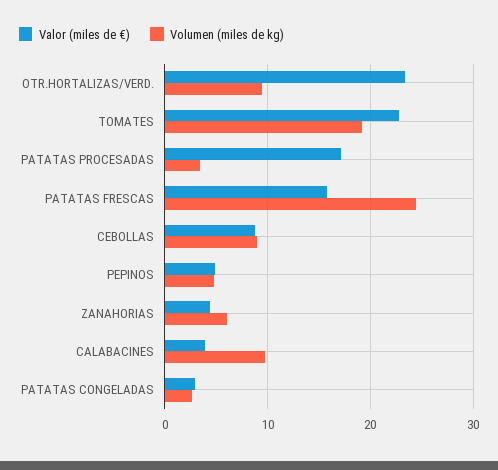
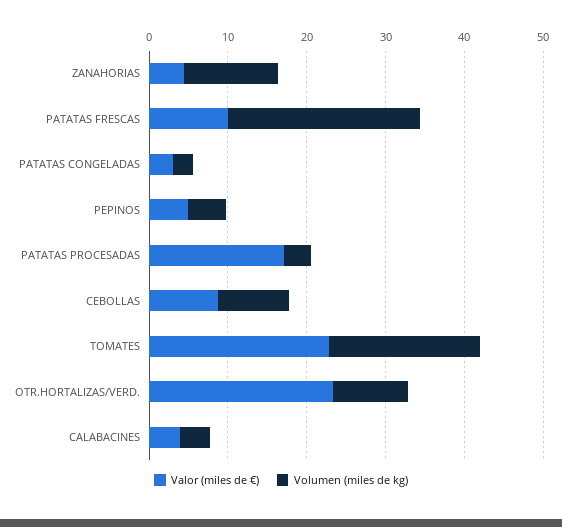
  {
    "Valor (miles de €)": {
      "OTR.HORTALIZAS/VERD.": 23,
      "TOMATES": 23,
      "PATATAS PROCESADAS": 17,
-     "PATATAS FRESCAS": 16,
+     "PATATAS FRESCAS": 10,
      "CEBOLLAS": 9,
      "PEPINOS": 5,
      "ZANAHORIAS": 4,
      "CALABACINES": 4,
      "PATATAS CONGELADAS": 3
    },
    "Volumen (miles de kg)": {
      "OTR.HORTALIZAS/VERD.": 9,
      "TOMATES": 19,
      "PATATAS PROCESADAS": 3,
      "PATATAS FRESCAS": 24,
      "CEBOLLAS": 9,
      "PEPINOS": 5,
-     "ZANAHORIAS": 6,
+     "ZANAHORIAS": 12,
-     "CALABACINES": 10,
+     "CALABACINES": 4,
      "PATATAS CONGELADAS": 3
    }
  }

